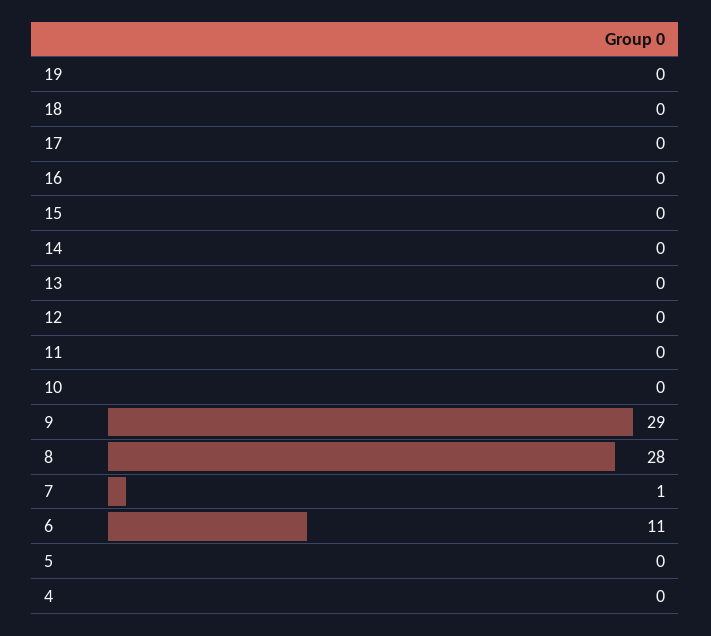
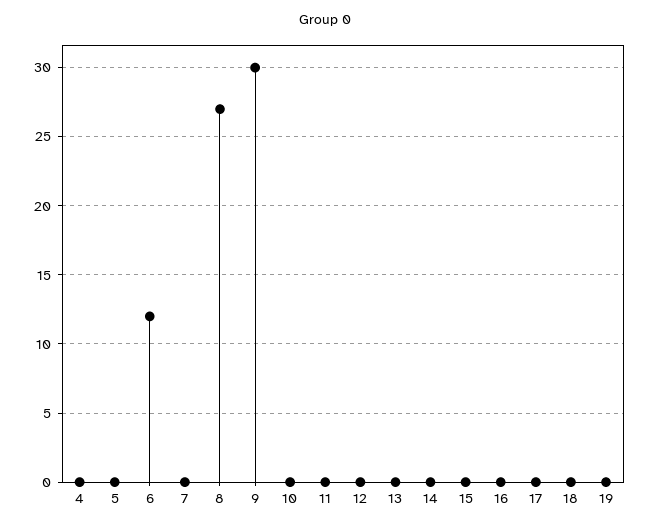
  {
    "19": 0,
    "18": 0,
    "17": 0,
    "16": 0,
    "15": 0,
    "14": 0,
    "13": 0,
    "12": 0,
    "11": 0,
    "10": 0,
-   "9": 29,
+   "9": 30,
-   "8": 28,
+   "8": 27,
-   "7": 1,
+   "7": 0,
-   "6": 11,
+   "6": 12,
    "5": 0,
    "4": 0
  }

